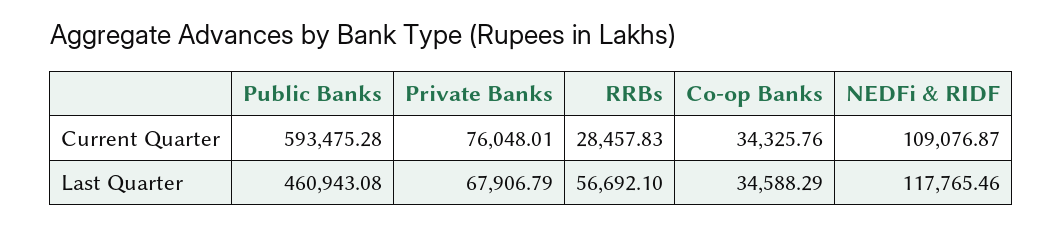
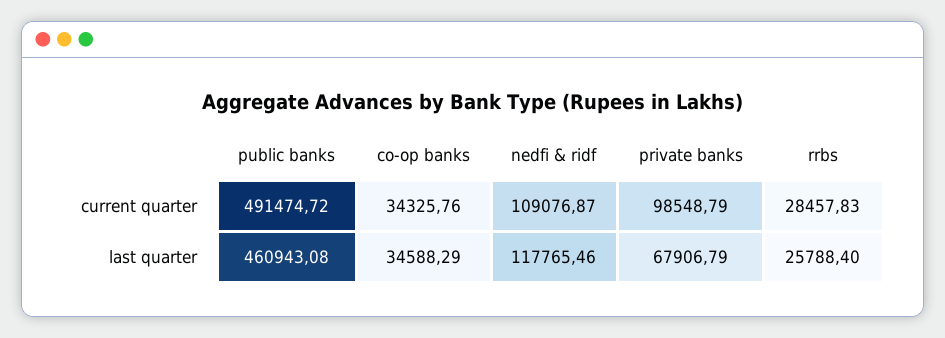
  {
    "Public Banks": {
-     "Current Quarter": 593475.28,
+     "Current Quarter": 491474.72,
      "Last Quarter": 460943.08
    },
    "Private Banks": {
-     "Current Quarter": 76048.01,
+     "Current Quarter": 98548.79,
      "Last Quarter": 67906.79
    },
    "RRBs": {
      "Current Quarter": 28457.83,
-     "Last Quarter": 56692.1
+     "Last Quarter": 25788.4
    },
    "Co-op Banks": {
      "Current Quarter": 34325.76,
      "Last Quarter": 34588.29
    },
    "NEDFi & RIDF": {
      "Current Quarter": 109076.87,
      "Last Quarter": 117765.46
    }
  }

